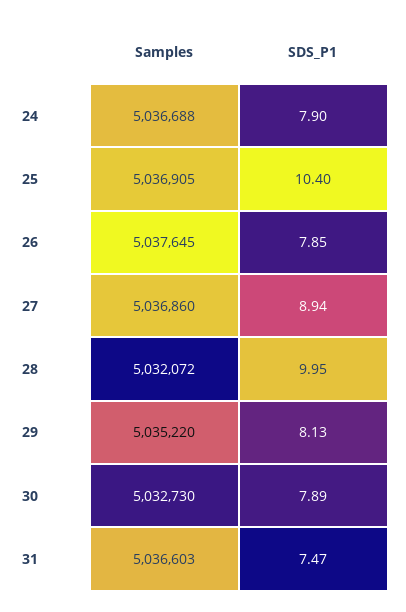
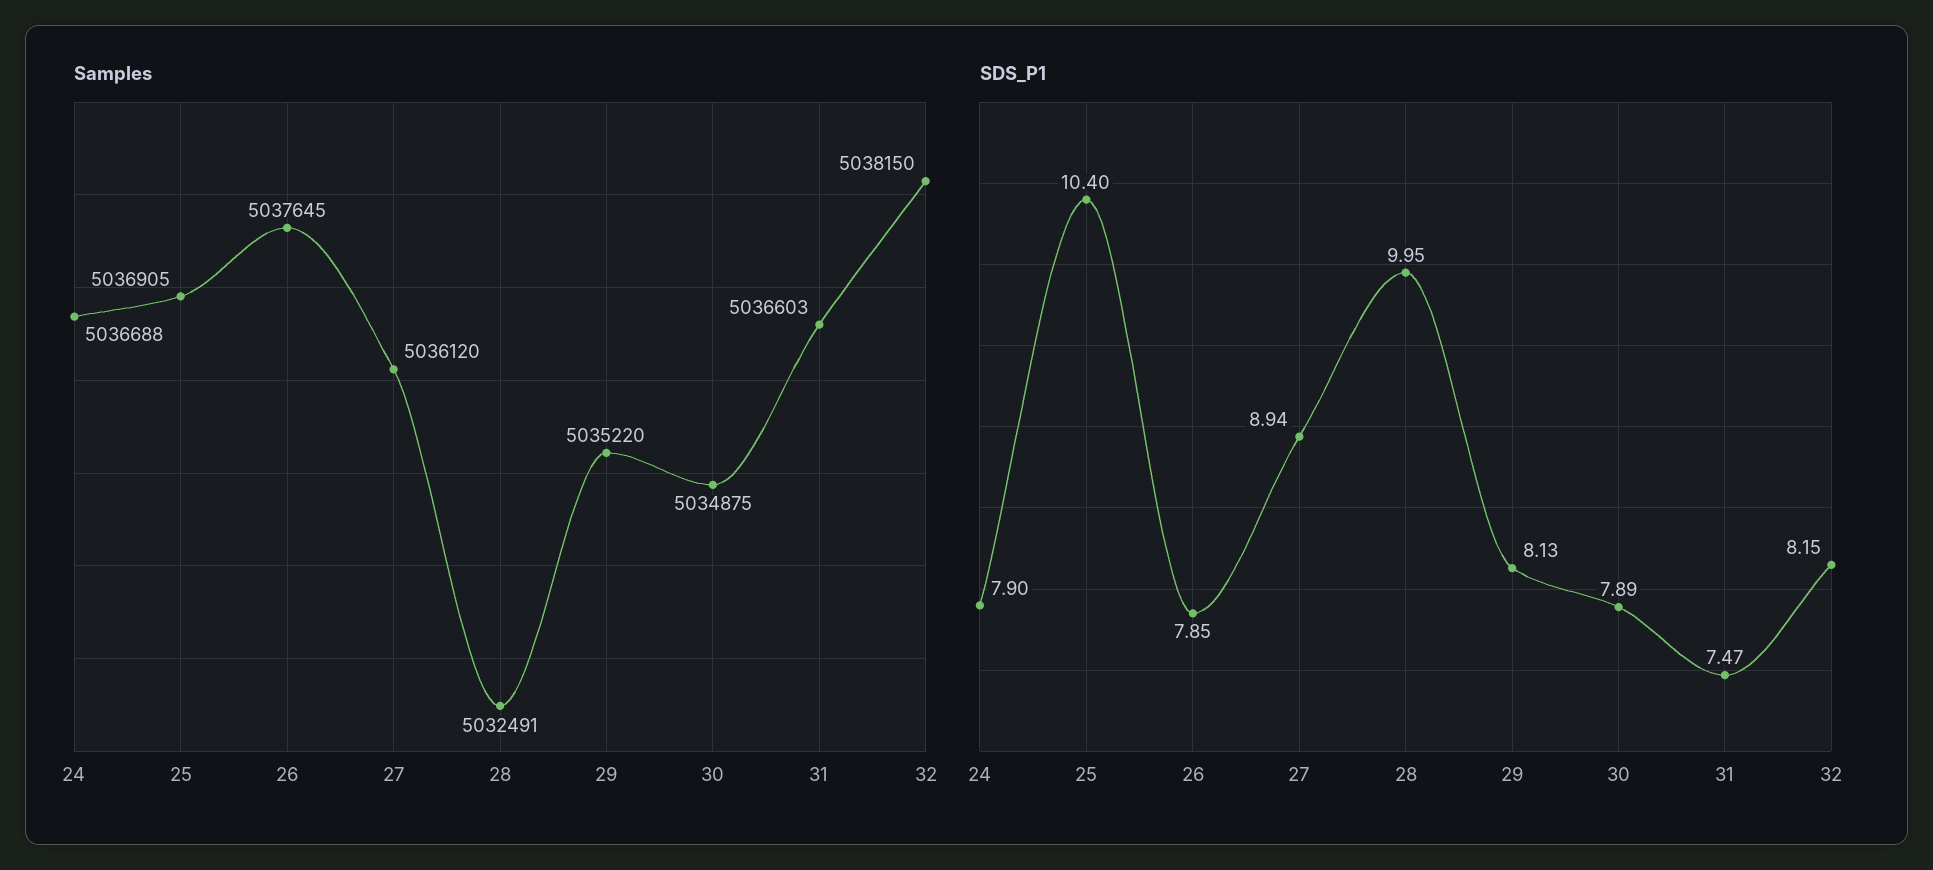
  {
    "Samples": {
      "24": 5036688,
      "25": 5036905,
      "26": 5037645,
-     "27": 5036860,
+     "27": 5036120,
-     "28": 5032072,
+     "28": 5032491,
      "29": 5035220,
-     "30": 5032730,
+     "30": 5034875,
-     "31": 5036603
+     "31": 5036603,
+     "32": 5038150
    },
    "SDS_P1": {
      "24": 7.9,
      "25": 10.4,
      "26": 7.85,
      "27": 8.94,
      "28": 9.95,
      "29": 8.13,
      "30": 7.89,
-     "31": 7.47
+     "31": 7.47,
+     "32": 8.15
    }
  }

